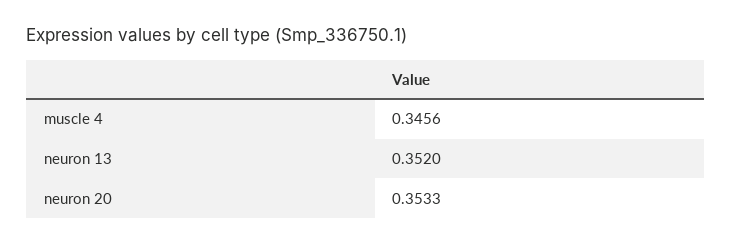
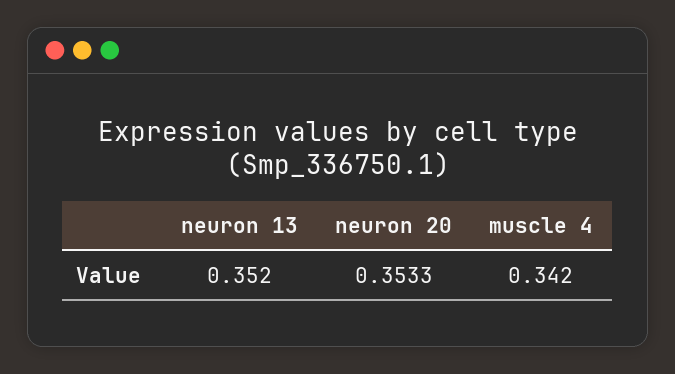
  {
-   "muscle 4": 0.3456,
+   "muscle 4": 0.342,
    "neuron 13": 0.352,
    "neuron 20": 0.3533
  }

